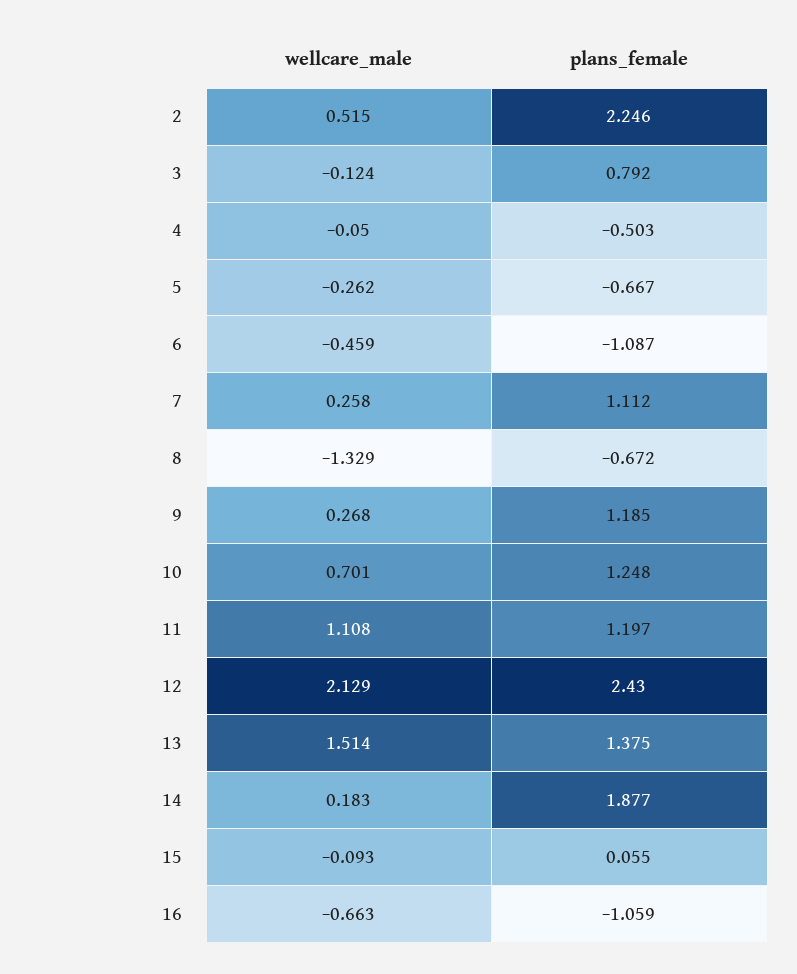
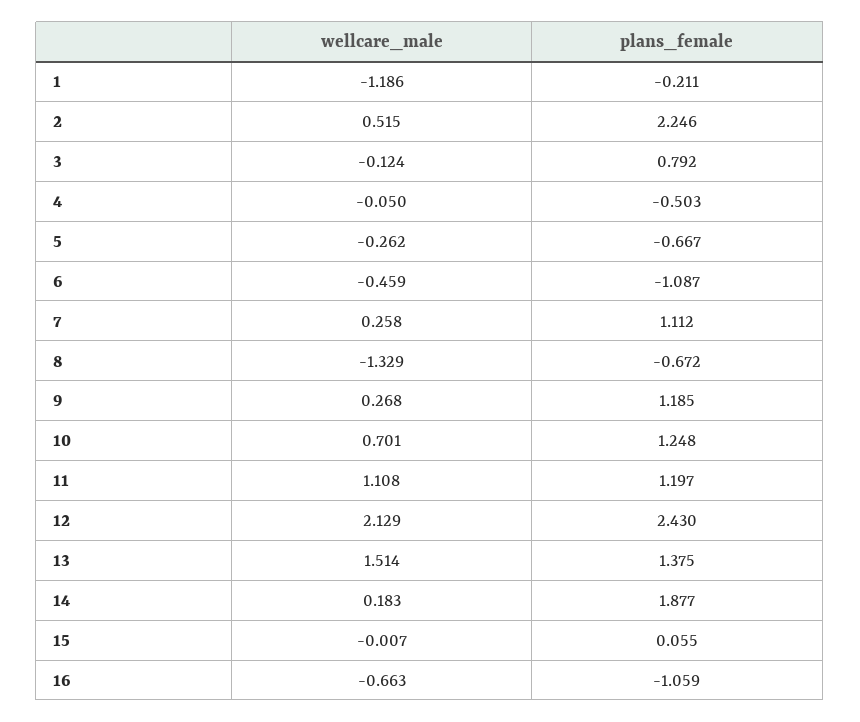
  {
    "wellcare_male": {
      "2": 0.515,
      "3": -0.124,
      "4": -0.05,
      "5": -0.262,
      "6": -0.459,
      "7": 0.258,
      "8": -1.329,
      "9": 0.268,
      "10": 0.701,
      "11": 1.108,
      "12": 2.129,
      "13": 1.514,
      "14": 0.183,
-     "15": -0.093,
+     "15": -0.007,
-     "16": -0.663
+     "16": -0.663,
+     "1": -1.186
    },
    "plans_female": {
      "2": 2.246,
      "3": 0.792,
      "4": -0.503,
      "5": -0.667,
      "6": -1.087,
      "7": 1.112,
      "8": -0.672,
      "9": 1.185,
      "10": 1.248,
      "11": 1.197,
      "12": 2.43,
      "13": 1.375,
      "14": 1.877,
      "15": 0.055,
-     "16": -1.059
+     "16": -1.059,
+     "1": -0.211
    }
  }

